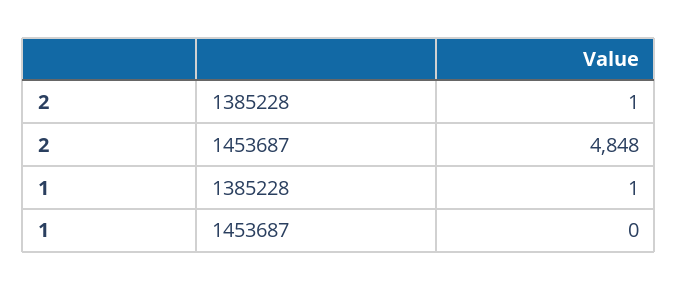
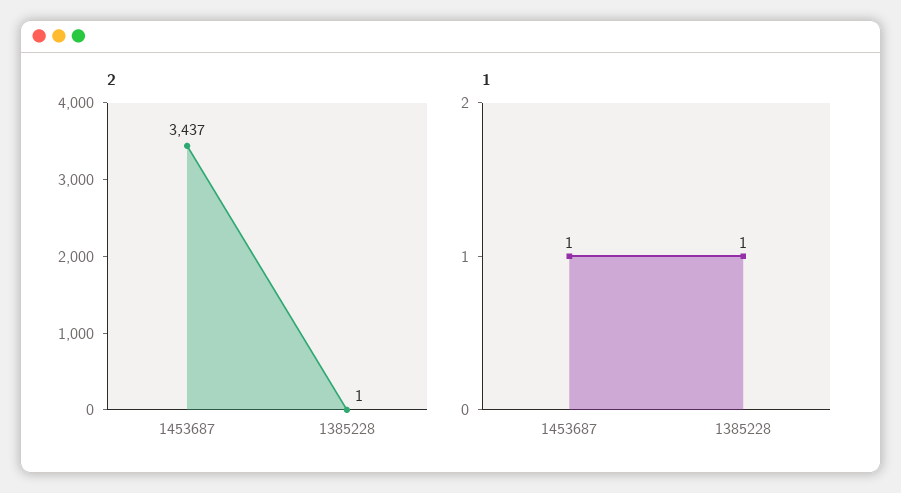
  {
    "2": {
      "1385228": 1,
-     "1453687": 4848
+     "1453687": 3437
    },
    "1": {
      "1385228": 1,
-     "1453687": 0
+     "1453687": 1
    }
  }

